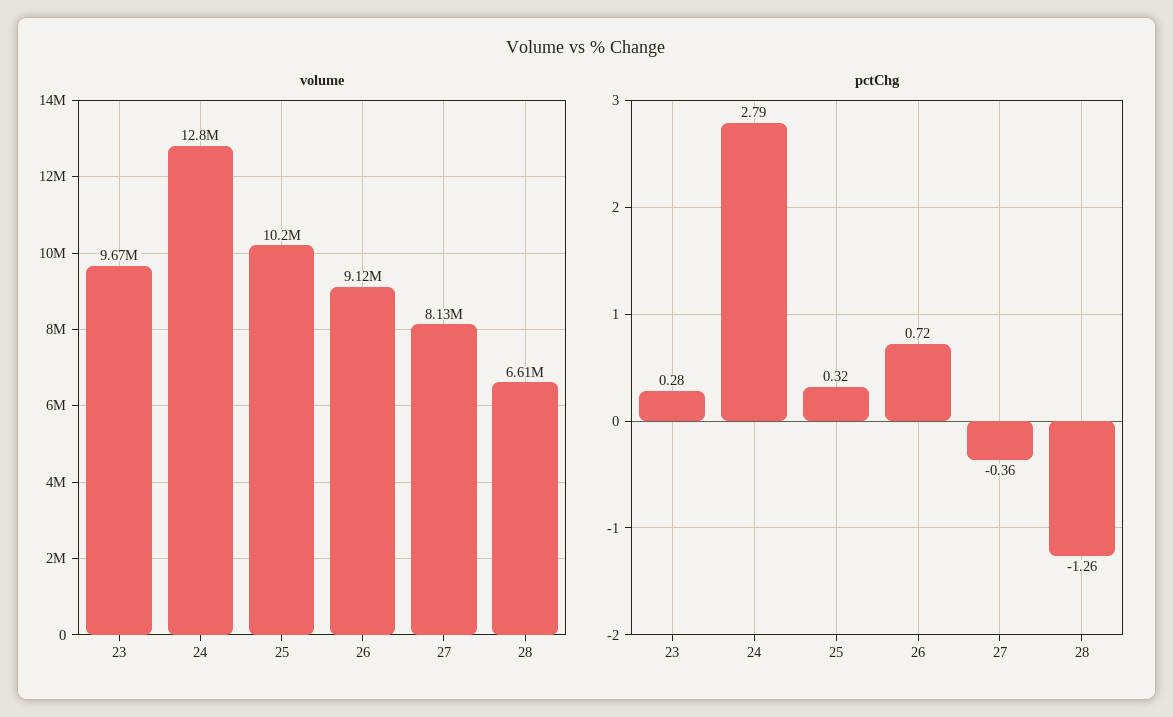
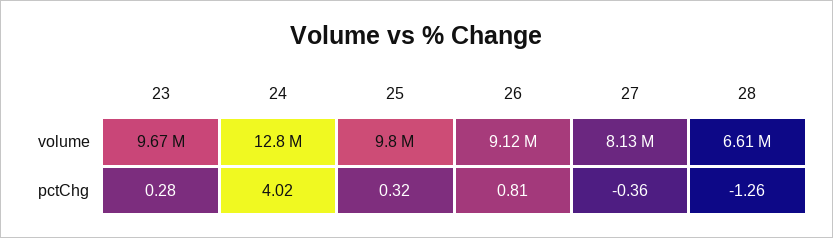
  {
    "volume": {
      "23": 9670000,
      "24": 12800000,
-     "25": 10200000,
+     "25": 9800000,
      "26": 9120000,
      "27": 8130000,
      "28": 6610000
    },
    "pctChg": {
      "23": 0.28,
-     "24": 2.79,
+     "24": 4.02,
      "25": 0.32,
-     "26": 0.72,
+     "26": 0.81,
      "27": -0.36,
      "28": -1.26
    }
  }

